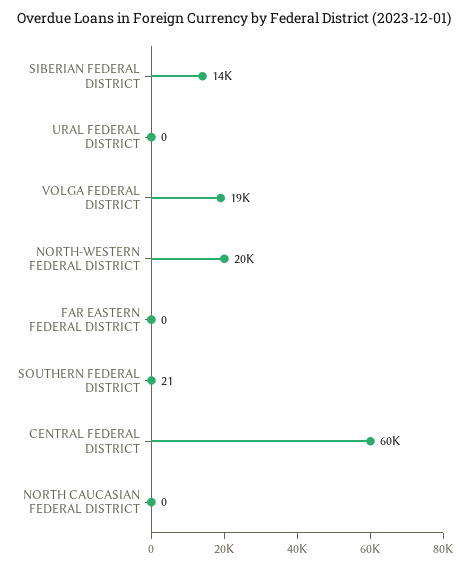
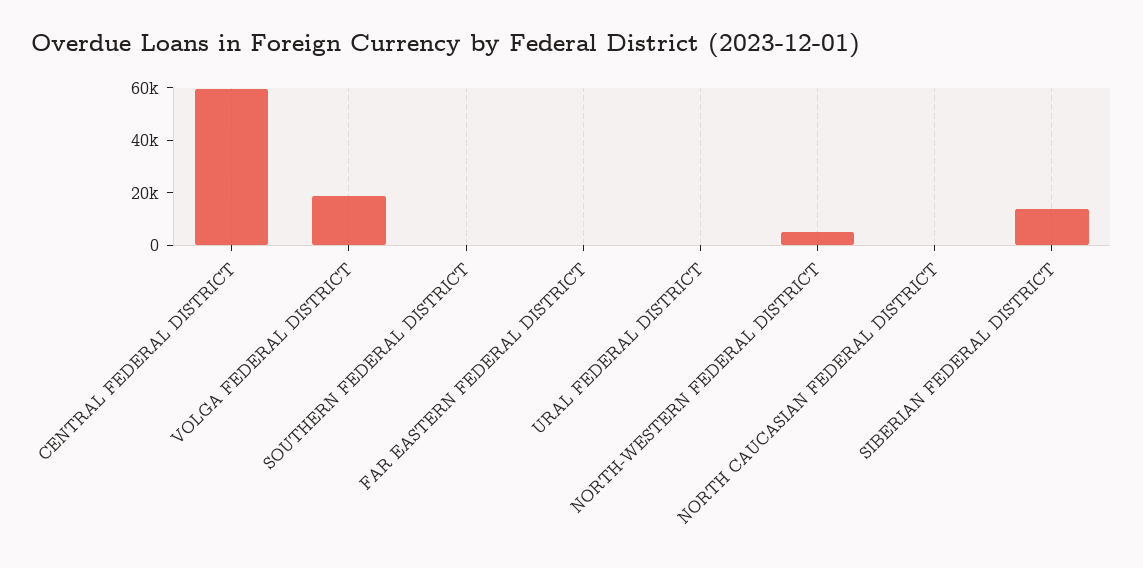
  {
    "SIBERIAN FEDERAL DISTRICT": 14000,
    "URAL FEDERAL DISTRICT": 0,
    "VOLGA FEDERAL DISTRICT": 19000,
-   "NORTH-WESTERN FEDERAL DISTRICT": 20000,
+   "NORTH-WESTERN FEDERAL DISTRICT": 5000,
    "FAR EASTERN FEDERAL DISTRICT": 0,
    "SOUTHERN FEDERAL DISTRICT": 21,
    "CENTRAL FEDERAL DISTRICT": 60000,
    "NORTH CAUCASIAN FEDERAL DISTRICT": 0
  }

